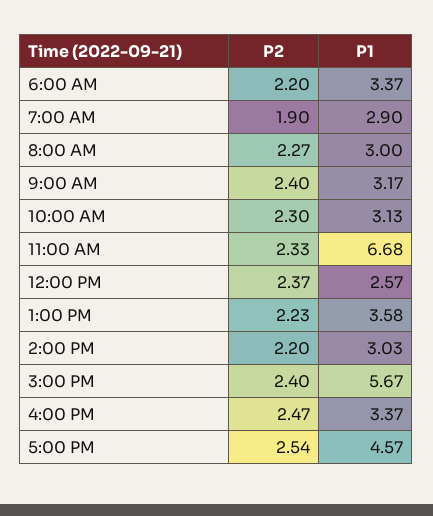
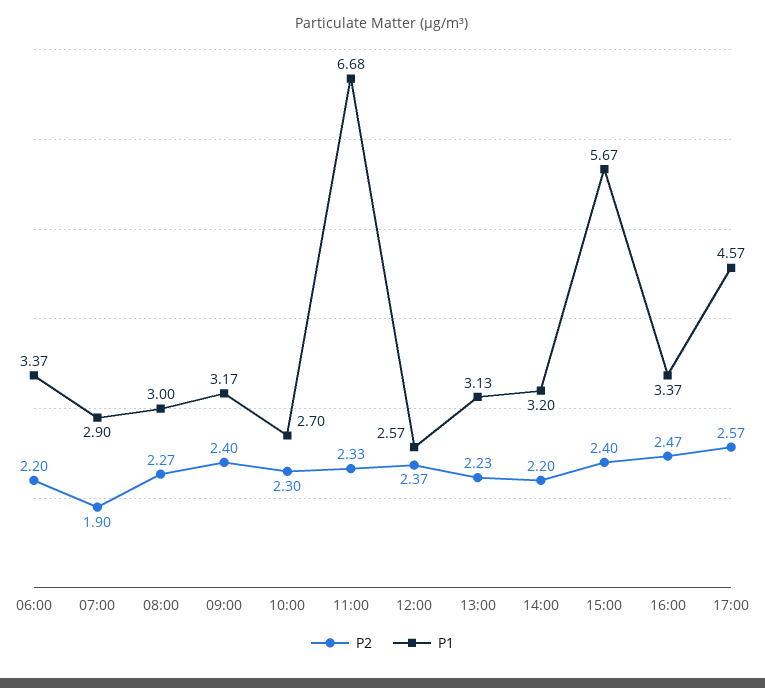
  {
    "P2": {
      "6:00 AM": 2.2,
      "7:00 AM": 1.9,
      "8:00 AM": 2.27,
      "9:00 AM": 2.4,
      "10:00 AM": 2.3,
      "11:00 AM": 2.33,
      "12:00 PM": 2.37,
      "1:00 PM": 2.23,
      "2:00 PM": 2.2,
      "3:00 PM": 2.4,
      "4:00 PM": 2.47,
-     "5:00 PM": 2.54
+     "5:00 PM": 2.57
    },
    "P1": {
      "6:00 AM": 3.37,
      "7:00 AM": 2.9,
      "8:00 AM": 3,
      "9:00 AM": 3.17,
-     "10:00 AM": 3.13,
+     "10:00 AM": 2.7,
      "11:00 AM": 6.68,
      "12:00 PM": 2.57,
-     "1:00 PM": 3.58,
+     "1:00 PM": 3.13,
-     "2:00 PM": 3.03,
+     "2:00 PM": 3.2,
      "3:00 PM": 5.67,
      "4:00 PM": 3.37,
      "5:00 PM": 4.57
    }
  }

